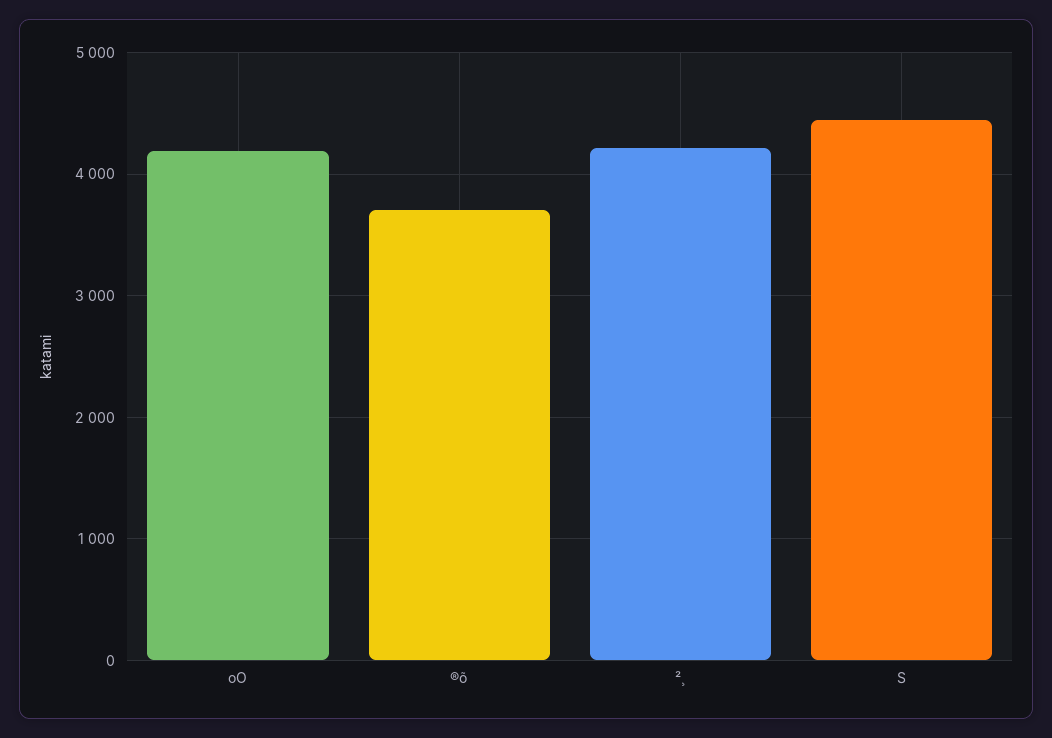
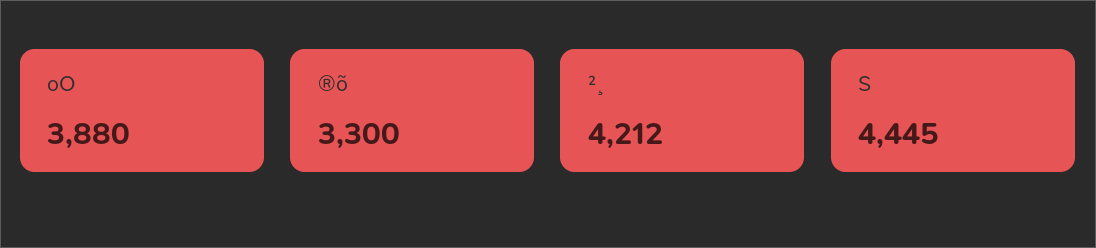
  {
-   "oO": 4200,
+   "oO": 3880,
-   "®õ": 3700,
+   "®õ": 3300,
    "²¸": 4212,
    "S": 4445
  }

